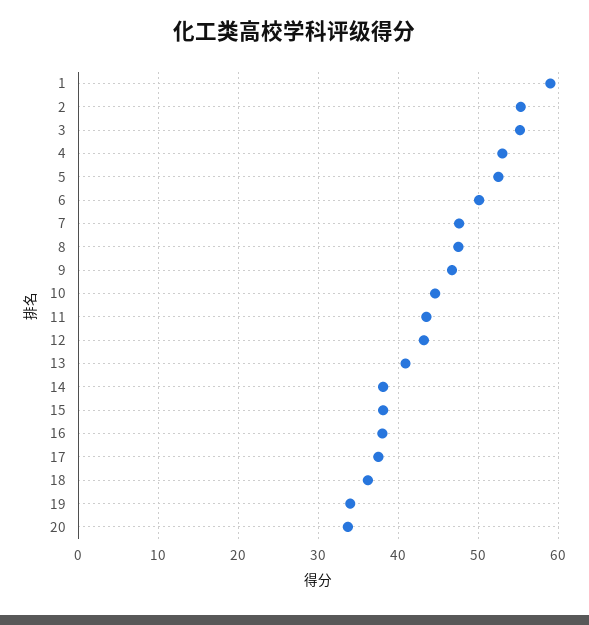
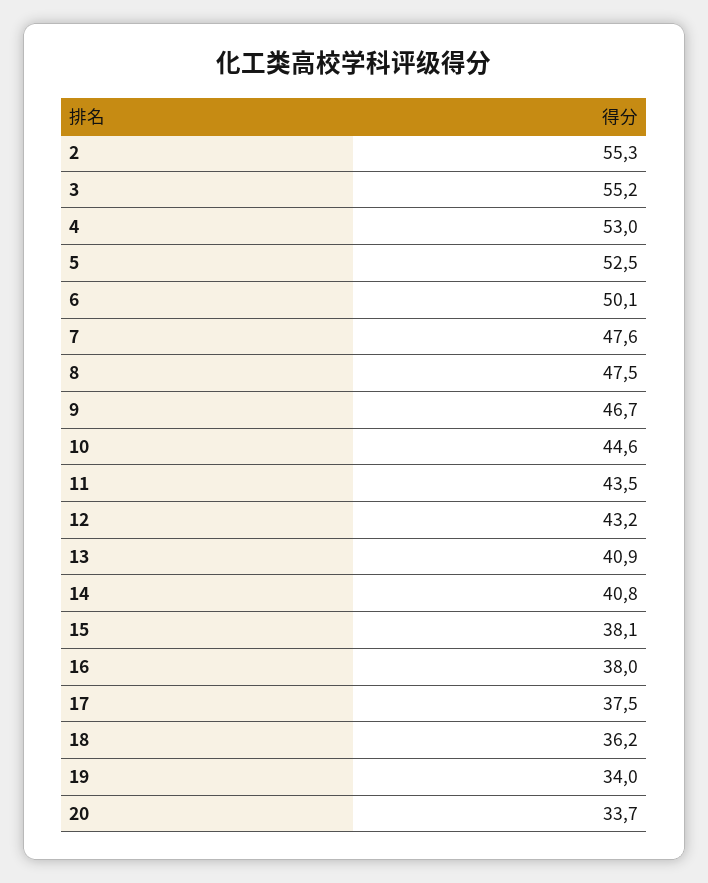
  {
-   "1": 59,
    "2": 55.3,
    "3": 55.2,
    "4": 53,
    "5": 52.5,
    "6": 50.1,
    "7": 47.6,
    "8": 47.5,
    "9": 46.7,
    "10": 44.6,
    "11": 43.5,
    "12": 43.2,
    "13": 40.9,
-   "14": 38,
+   "14": 40.8,
    "15": 38.1,
    "16": 38,
    "17": 37.5,
    "18": 36.2,
    "19": 34,
    "20": 33.7
  }

